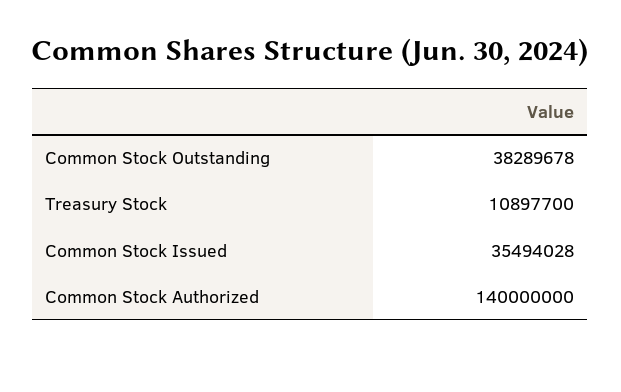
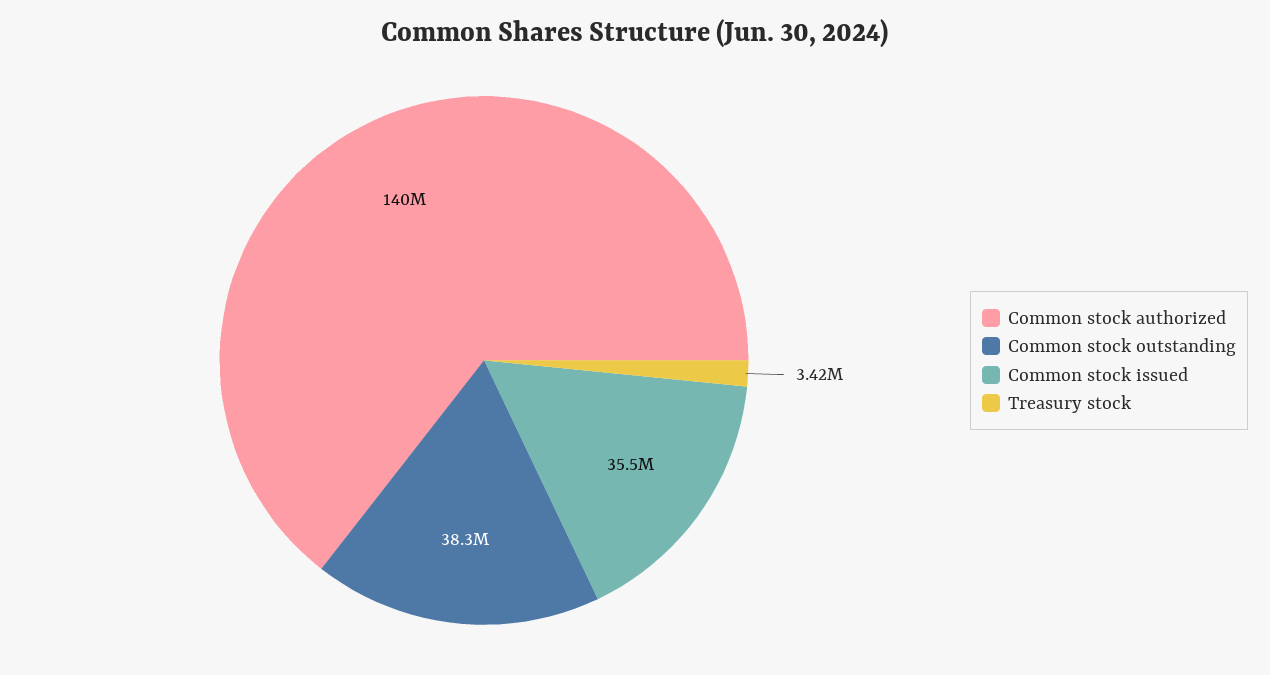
  {
    "Common Stock Outstanding": 38289678,
-   "Treasury Stock": 10897700,
+   "Treasury Stock": 3420000,
    "Common Stock Issued": 35494028,
    "Common Stock Authorized": 140000000
  }

